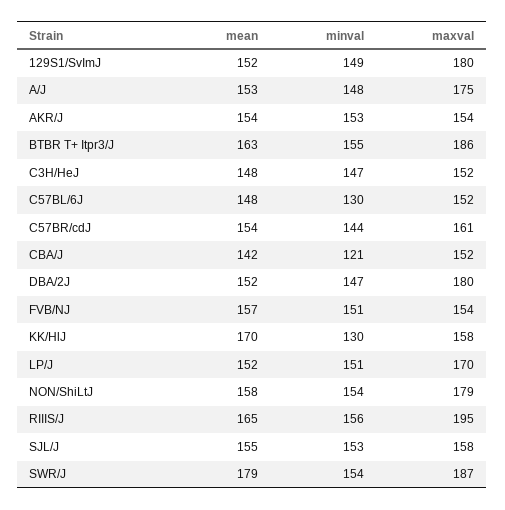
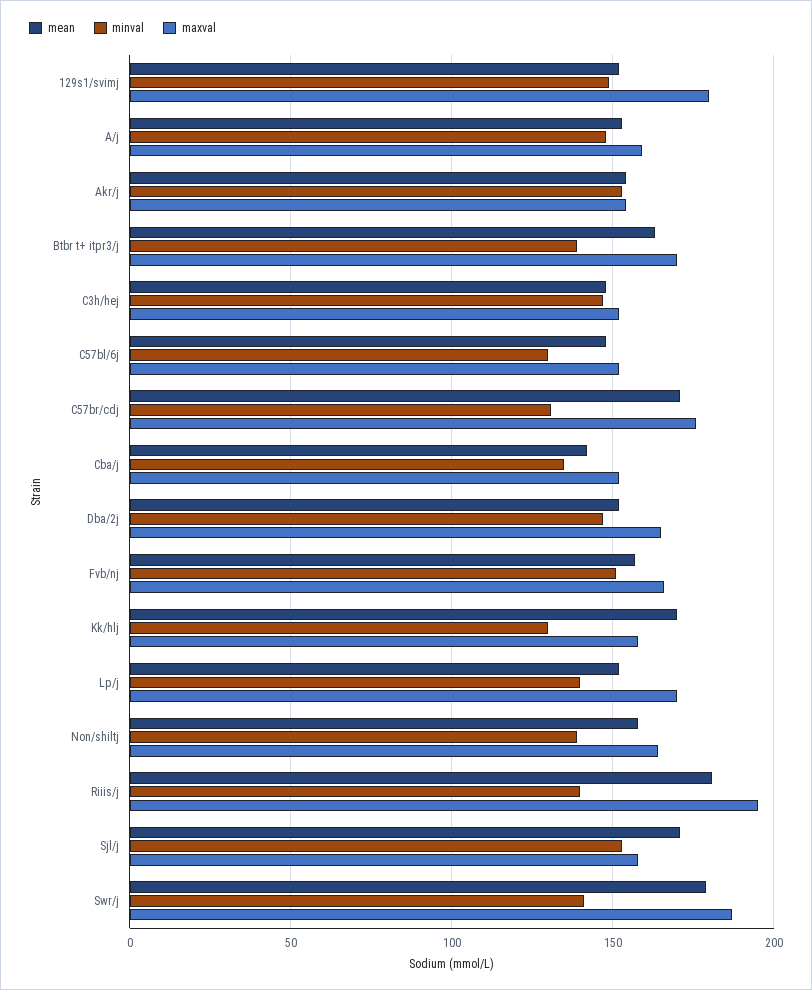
  {
    "mean": {
      "129S1/SvImJ": 152,
      "A/J": 153,
      "AKR/J": 154,
      "BTBR T+ Itpr3/J": 163,
      "C3H/HeJ": 148,
      "C57BL/6J": 148,
-     "C57BR/cdJ": 154,
+     "C57BR/cdJ": 170,
      "CBA/J": 142,
      "DBA/2J": 152,
      "FVB/NJ": 157,
      "KK/HlJ": 170,
      "LP/J": 152,
      "NON/ShiLtJ": 158,
-     "RIIIS/J": 165,
+     "RIIIS/J": 180,
-     "SJL/J": 155,
+     "SJL/J": 170,
      "SWR/J": 179
    },
    "minval": {
      "129S1/SvImJ": 149,
      "A/J": 148,
      "AKR/J": 153,
-     "BTBR T+ Itpr3/J": 155,
+     "BTBR T+ Itpr3/J": 140,
      "C3H/HeJ": 147,
      "C57BL/6J": 130,
-     "C57BR/cdJ": 144,
+     "C57BR/cdJ": 130,
-     "CBA/J": 121,
+     "CBA/J": 135,
      "DBA/2J": 147,
      "FVB/NJ": 151,
      "KK/HlJ": 130,
-     "LP/J": 151,
+     "LP/J": 140,
-     "NON/ShiLtJ": 154,
+     "NON/ShiLtJ": 140,
-     "RIIIS/J": 156,
+     "RIIIS/J": 140,
      "SJL/J": 153,
-     "SWR/J": 154
+     "SWR/J": 140
    },
    "maxval": {
      "129S1/SvImJ": 180,
-     "A/J": 175,
+     "A/J": 160,
      "AKR/J": 154,
-     "BTBR T+ Itpr3/J": 186,
+     "BTBR T+ Itpr3/J": 170,
      "C3H/HeJ": 152,
      "C57BL/6J": 152,
-     "C57BR/cdJ": 161,
+     "C57BR/cdJ": 175,
      "CBA/J": 152,
-     "DBA/2J": 180,
+     "DBA/2J": 165,
-     "FVB/NJ": 154,
+     "FVB/NJ": 165,
      "KK/HlJ": 158,
      "LP/J": 170,
-     "NON/ShiLtJ": 179,
+     "NON/ShiLtJ": 165,
      "RIIIS/J": 195,
      "SJL/J": 158,
      "SWR/J": 187
    }
  }

